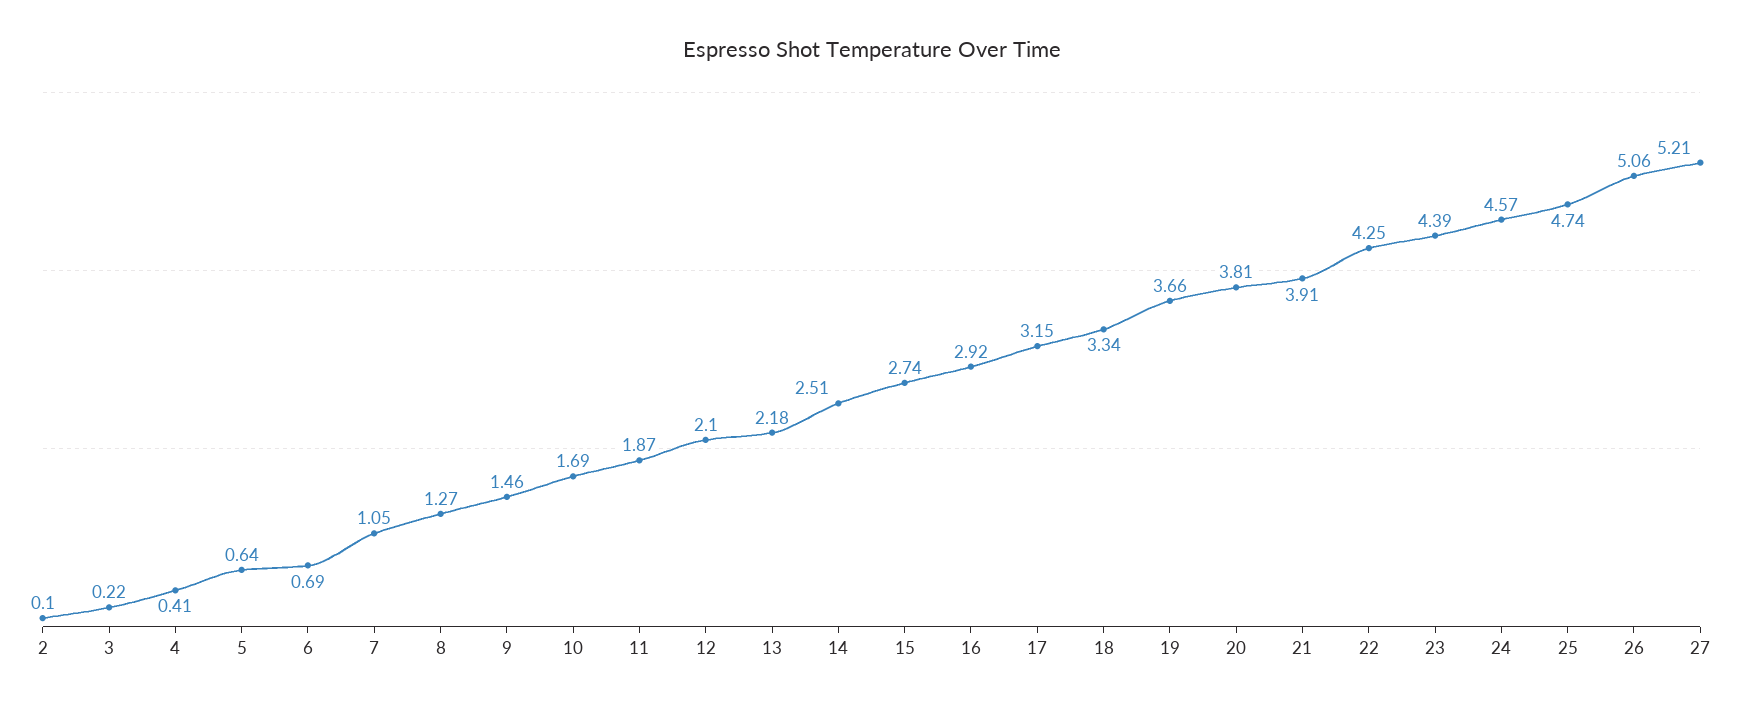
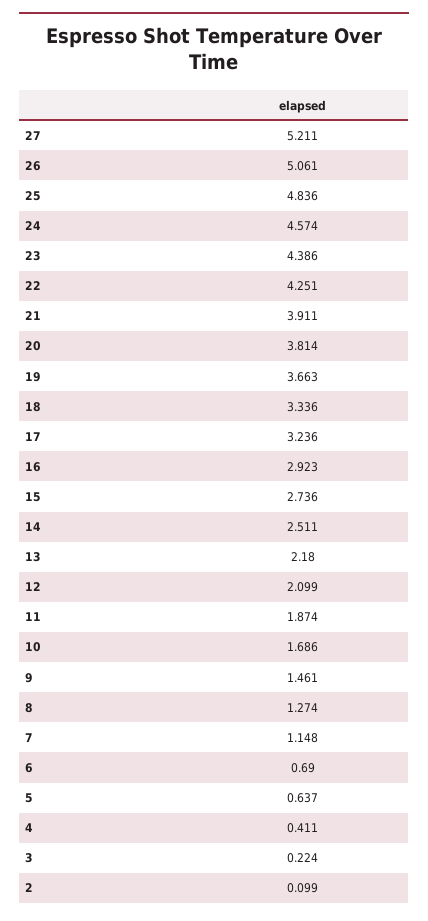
  {
    "2": 0.099,
    "3": 0.224,
    "4": 0.411,
    "5": 0.637,
    "6": 0.69,
-   "7": 1.05,
+   "7": 1.148,
    "8": 1.274,
    "9": 1.461,
    "10": 1.686,
    "11": 1.874,
    "12": 2.099,
    "13": 2.18,
    "14": 2.511,
    "15": 2.736,
    "16": 2.923,
-   "17": 3.15,
+   "17": 3.236,
    "18": 3.336,
    "19": 3.663,
    "20": 3.814,
    "21": 3.911,
    "22": 4.251,
    "23": 4.386,
    "24": 4.574,
-   "25": 4.74,
+   "25": 4.836,
    "26": 5.061,
    "27": 5.211
  }

